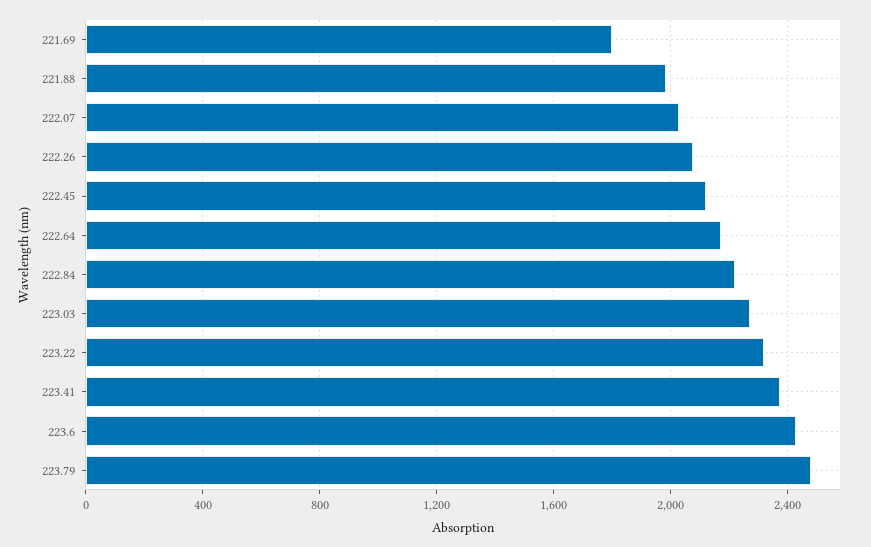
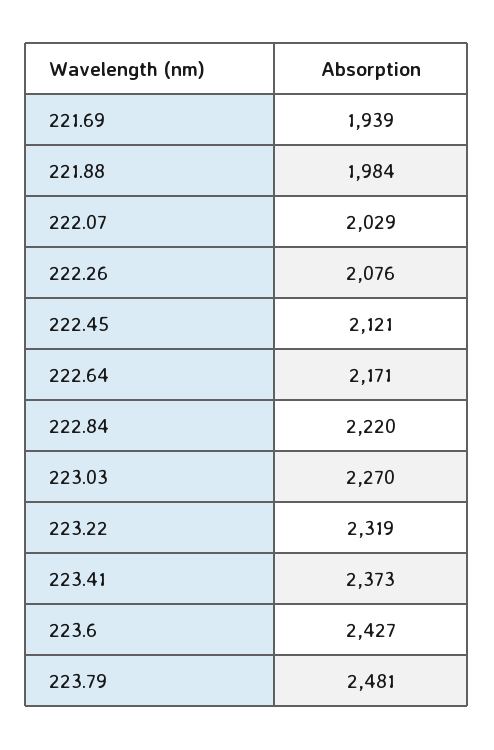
  {
-   "221.69": 1800,
+   "221.69": 1939,
    "221.88": 1984,
    "222.07": 2029,
    "222.26": 2076,
    "222.45": 2121,
    "222.64": 2171,
    "222.84": 2220,
    "223.03": 2270,
    "223.22": 2319,
    "223.41": 2373,
    "223.6": 2427,
    "223.79": 2481
  }

